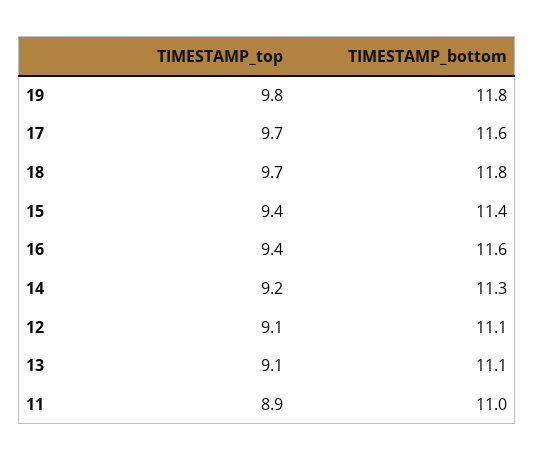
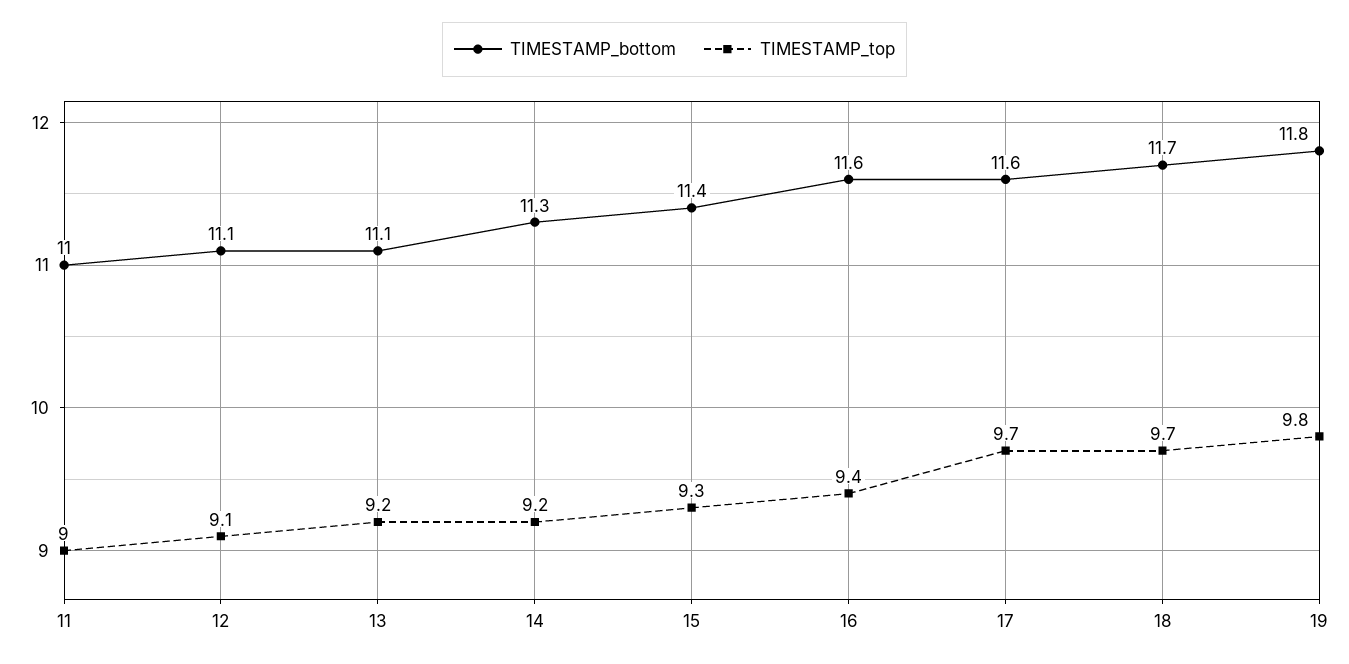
  {
    "TIMESTAMP_top": {
      "19": 9.8,
      "17": 9.7,
      "18": 9.7,
-     "15": 9.4,
+     "15": 9.3,
      "16": 9.4,
      "14": 9.2,
      "12": 9.1,
-     "13": 9.1,
+     "13": 9.2,
-     "11": 8.9
+     "11": 9
    },
    "TIMESTAMP_bottom": {
      "19": 11.8,
      "17": 11.6,
-     "18": 11.8,
+     "18": 11.7,
      "15": 11.4,
      "16": 11.6,
      "14": 11.3,
      "12": 11.1,
      "13": 11.1,
      "11": 11
    }
  }

